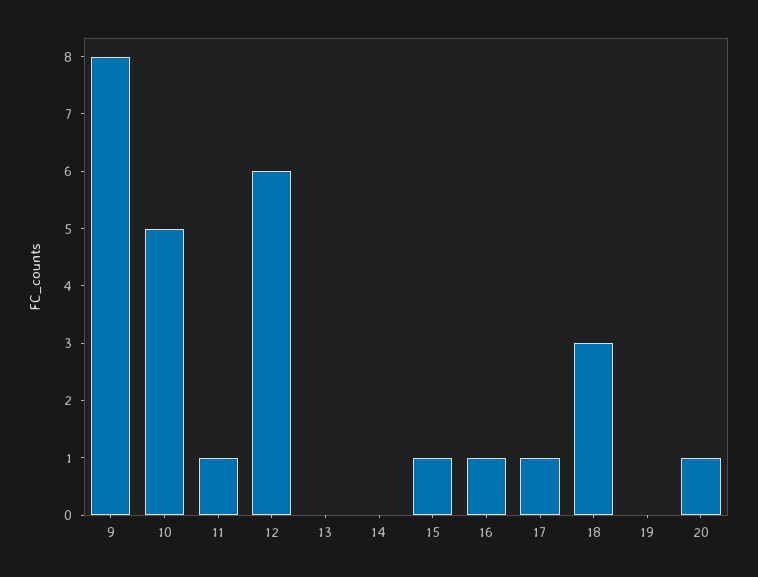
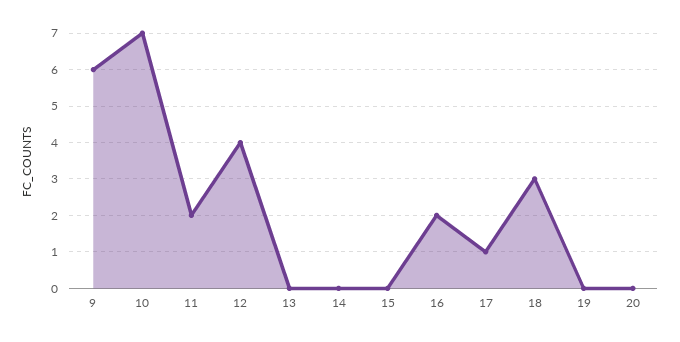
  {
-   "9": 8,
+   "9": 6,
-   "10": 5,
+   "10": 7,
-   "11": 1,
+   "11": 2,
-   "12": 6,
+   "12": 4,
    "13": 0,
    "14": 0,
-   "15": 1,
+   "15": 0,
-   "16": 1,
+   "16": 2,
    "17": 1,
    "18": 3,
    "19": 0,
-   "20": 1
+   "20": 0
  }

